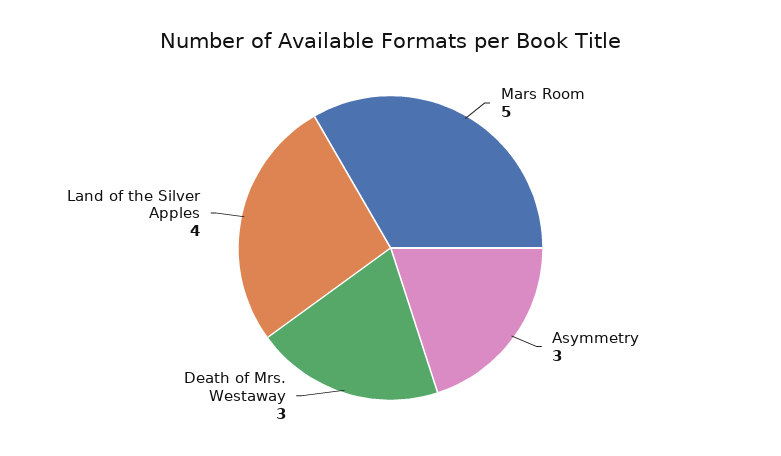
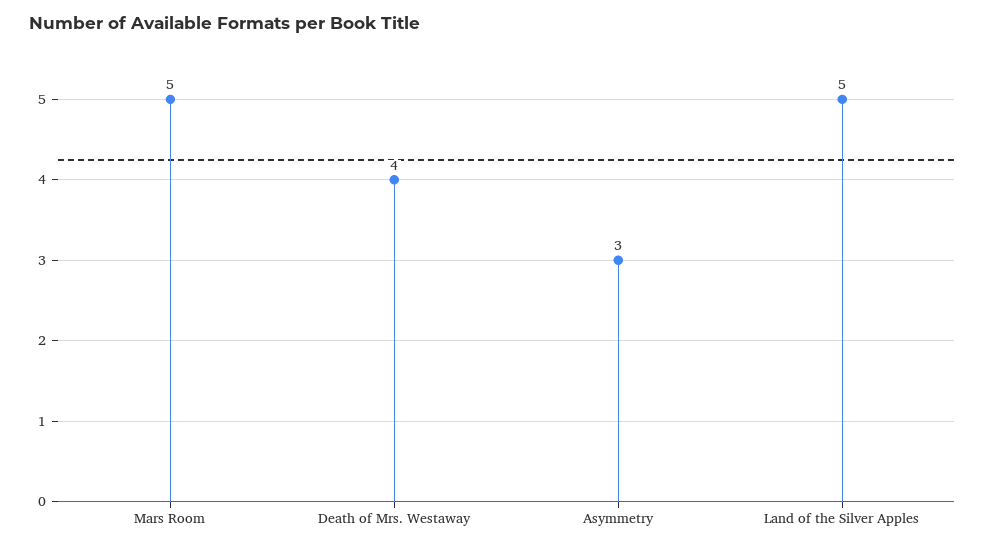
  {
    "Mars Room": 5,
    "Asymmetry": 3,
-   "Death of Mrs. Westaway": 3,
+   "Death of Mrs. Westaway": 4,
-   "Land of the Silver Apples": 4
+   "Land of the Silver Apples": 5
  }

